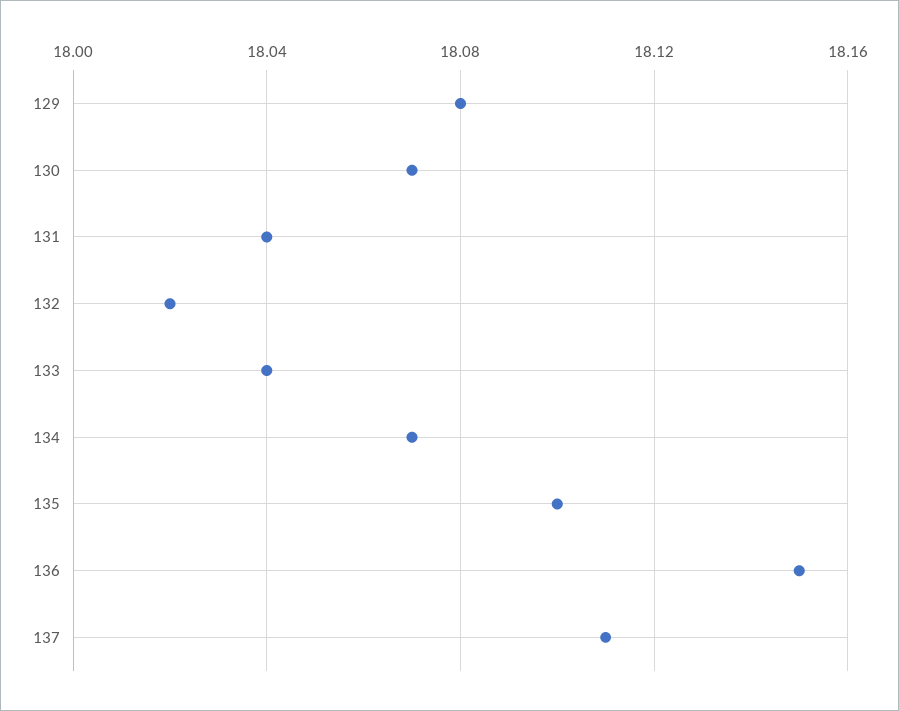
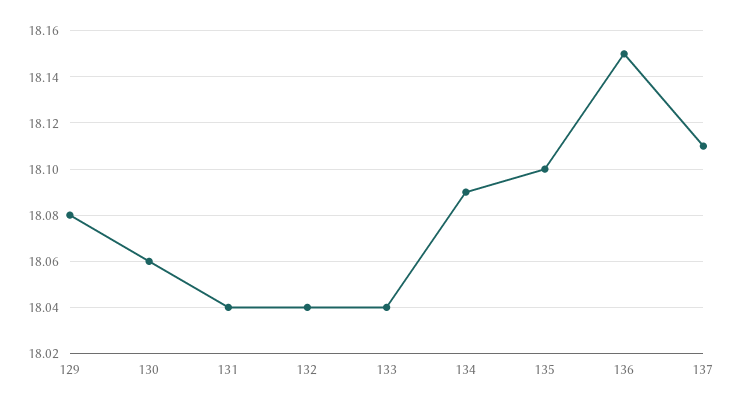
  {
    "129": 18.08,
-   "130": 18.07,
+   "130": 18.06,
    "131": 18.04,
-   "132": 18.02,
+   "132": 18.04,
    "133": 18.04,
-   "134": 18.07,
+   "134": 18.09,
    "135": 18.1,
    "136": 18.15,
    "137": 18.11
  }

